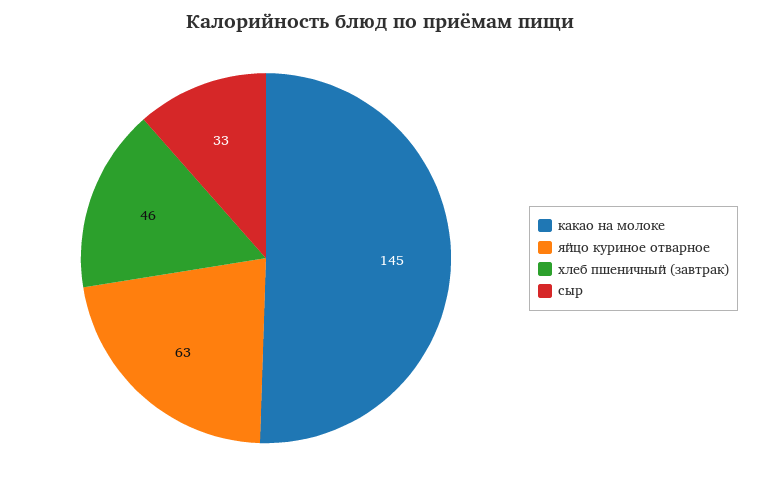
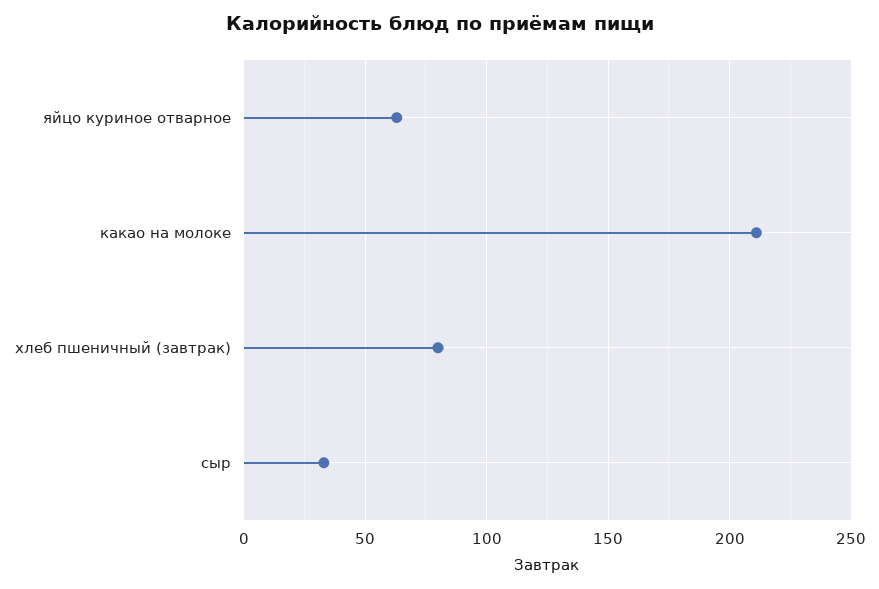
  {
-   "какао на молоке": 145,
+   "какао на молоке": 210,
    "яйцо куриное отварное": 63,
-   "хлеб пшеничный (завтрак)": 46,
+   "хлеб пшеничный (завтрак)": 80,
    "сыр": 33
  }

